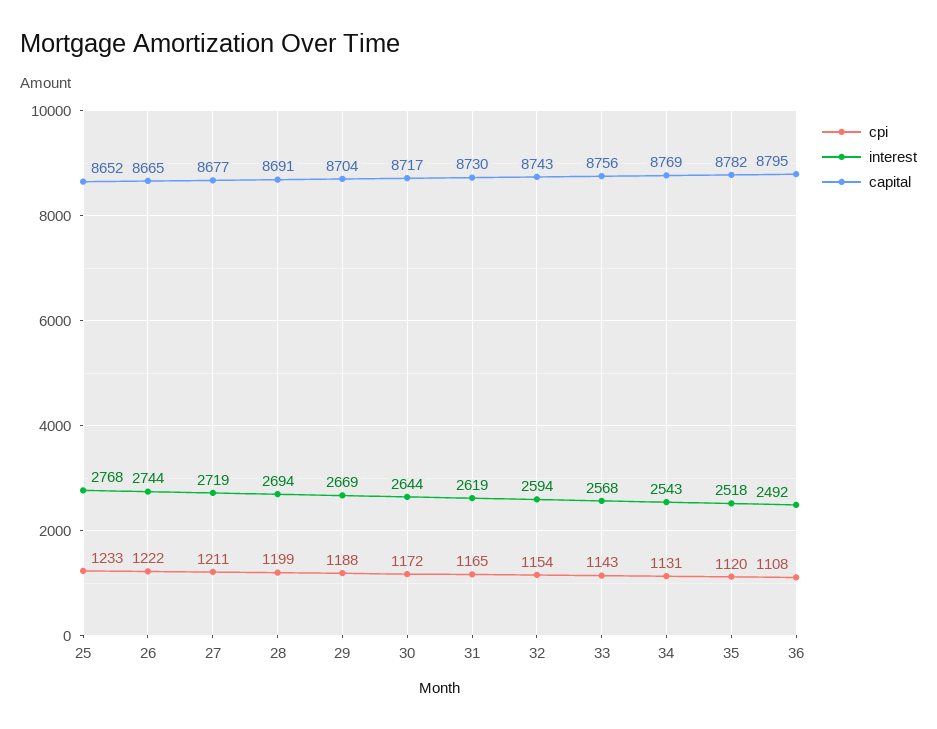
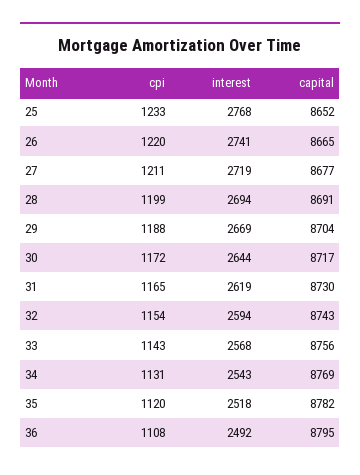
  {
    "cpi": {
      "25": 1233,
-     "26": 1222,
+     "26": 1220,
      "27": 1211,
      "28": 1199,
      "29": 1188,
      "30": 1172,
      "31": 1165,
      "32": 1154,
      "33": 1143,
      "34": 1131,
      "35": 1120,
      "36": 1108
    },
    "interest": {
      "25": 2768,
-     "26": 2744,
+     "26": 2741,
      "27": 2719,
      "28": 2694,
      "29": 2669,
      "30": 2644,
      "31": 2619,
      "32": 2594,
      "33": 2568,
      "34": 2543,
      "35": 2518,
      "36": 2492
    },
    "capital": {
      "25": 8652,
      "26": 8665,
      "27": 8677,
      "28": 8691,
      "29": 8704,
      "30": 8717,
      "31": 8730,
      "32": 8743,
      "33": 8756,
      "34": 8769,
      "35": 8782,
      "36": 8795
    }
  }

